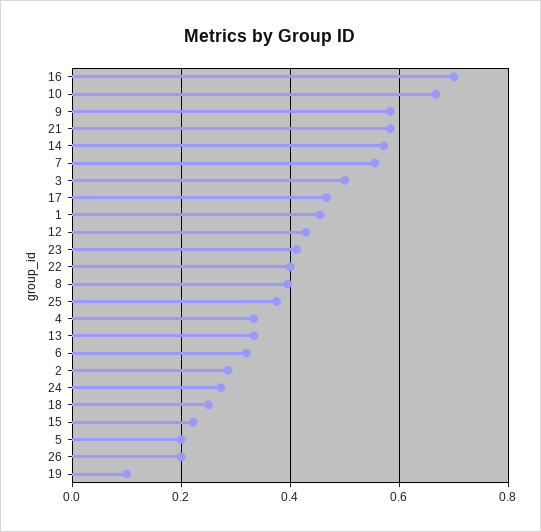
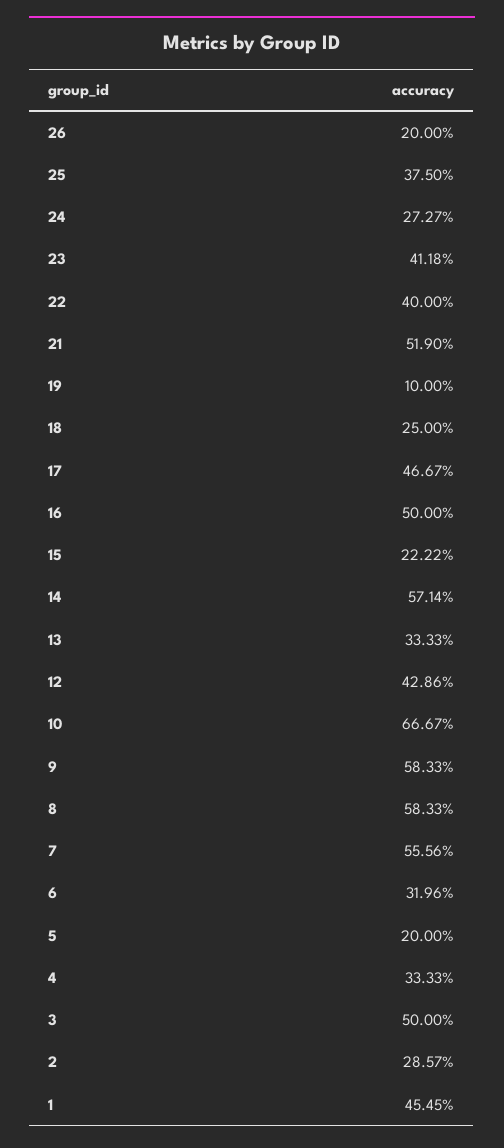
  {
-   "16": 0.7,
+   "16": 0.5,
    "10": 0.6667,
    "9": 0.5833,
-   "21": 0.58,
+   "21": 0.519,
    "14": 0.5714,
    "7": 0.5556,
    "3": 0.5,
    "17": 0.4667,
    "1": 0.4545,
    "12": 0.4286,
    "23": 0.4118,
    "22": 0.4,
-   "8": 0.4,
+   "8": 0.5833,
    "25": 0.375,
    "4": 0.3333,
    "13": 0.3333,
    "6": 0.3196,
    "2": 0.2857,
    "24": 0.2727,
    "18": 0.25,
    "15": 0.2222,
    "5": 0.2,
    "26": 0.2,
    "19": 0.1
  }

